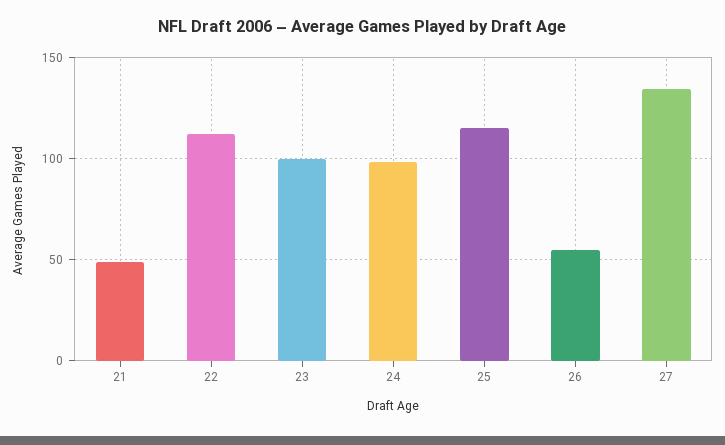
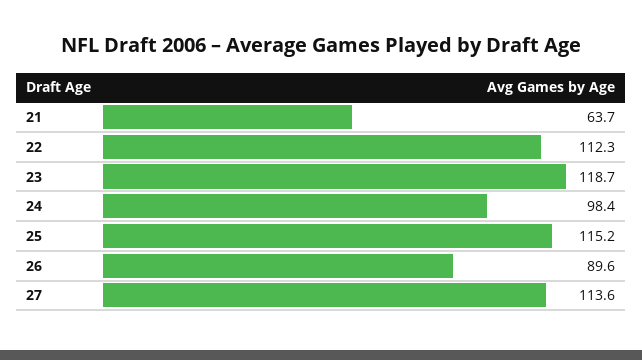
  {
-   "21": 50,
+   "21": 63.7,
    "22": 112.3,
-   "23": 100,
+   "23": 118.7,
    "24": 98.4,
    "25": 115.2,
-   "26": 55,
+   "26": 89.6,
-   "27": 135
+   "27": 113.6
  }

